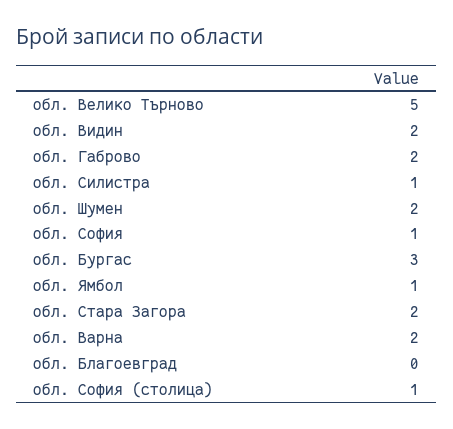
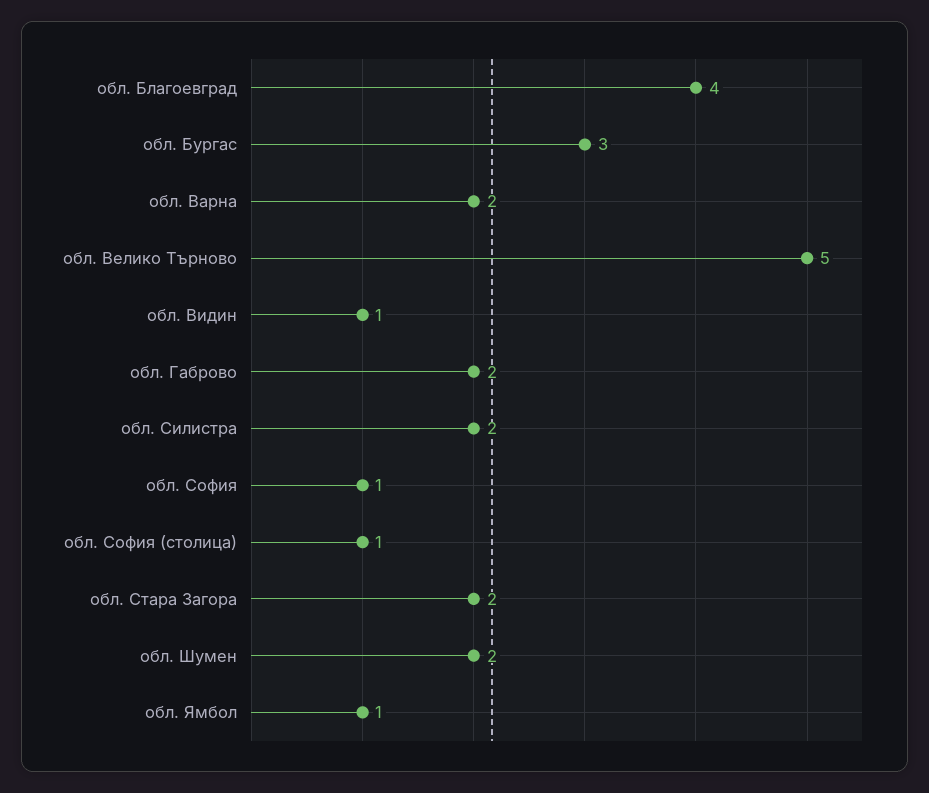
  {
    "обл. Велико Търново": 5,
-   "обл. Видин": 2,
+   "обл. Видин": 1,
    "обл. Габрово": 2,
-   "обл. Силистра": 1,
+   "обл. Силистра": 2,
    "обл. Шумен": 2,
    "обл. София": 1,
    "обл. Бургас": 3,
    "обл. Ямбол": 1,
    "обл. Стара Загора": 2,
    "обл. Варна": 2,
-   "обл. Благоевград": 0,
+   "обл. Благоевград": 4,
    "обл. София (столица)": 1
  }

